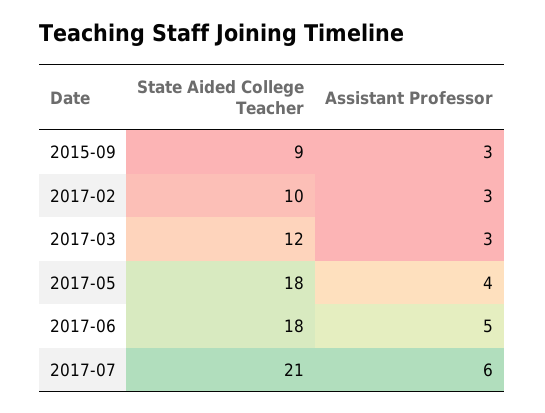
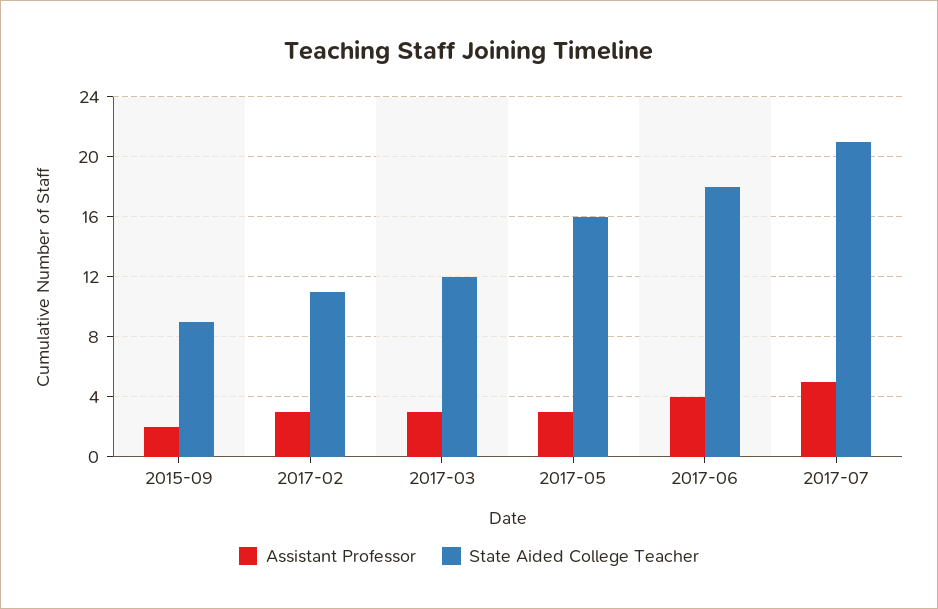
  {
    "State Aided College Teacher": {
      "2015-09": 9,
-     "2017-02": 10,
+     "2017-02": 11,
      "2017-03": 12,
-     "2017-05": 18,
+     "2017-05": 16,
      "2017-06": 18,
      "2017-07": 21
    },
    "Assistant Professor": {
-     "2015-09": 3,
+     "2015-09": 2,
      "2017-02": 3,
      "2017-03": 3,
-     "2017-05": 4,
+     "2017-05": 3,
-     "2017-06": 5,
+     "2017-06": 4,
-     "2017-07": 6
+     "2017-07": 5
    }
  }

